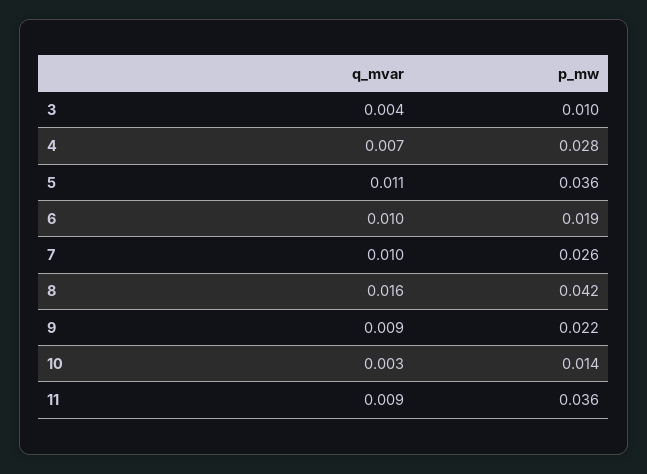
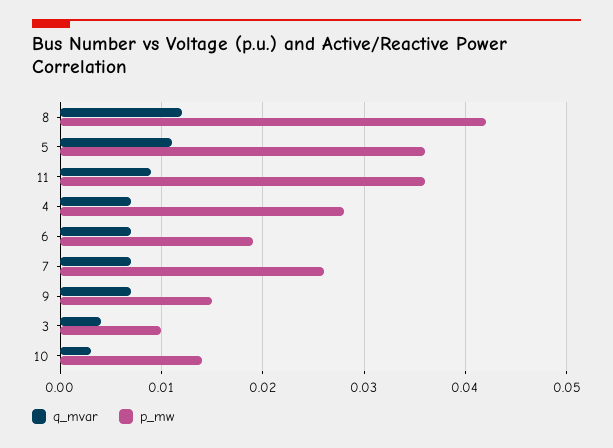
  {
    "q_mvar": {
      "3": 0.004,
      "4": 0.007,
      "5": 0.011,
-     "6": 0.01,
+     "6": 0.007,
-     "7": 0.01,
+     "7": 0.007,
-     "8": 0.016,
+     "8": 0.012,
-     "9": 0.009,
+     "9": 0.007,
      "10": 0.003,
      "11": 0.009
    },
    "p_mw": {
      "3": 0.01,
      "4": 0.028,
      "5": 0.036,
      "6": 0.019,
      "7": 0.026,
      "8": 0.042,
-     "9": 0.022,
+     "9": 0.015,
      "10": 0.014,
      "11": 0.036
    }
  }

